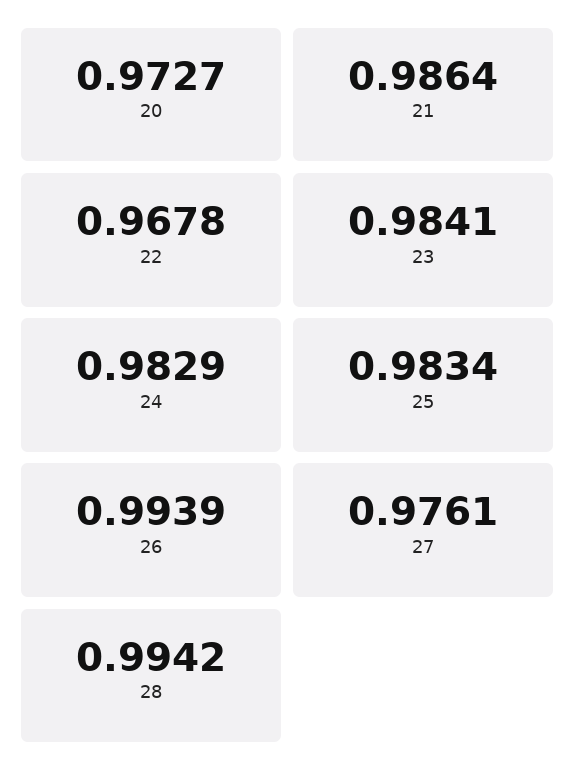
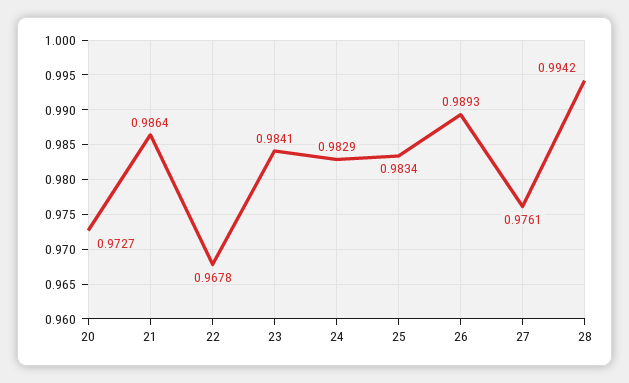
  {
    "20": 0.9727,
    "21": 0.9864,
    "22": 0.9678,
    "23": 0.9841,
    "24": 0.9829,
    "25": 0.9834,
-   "26": 0.9939,
+   "26": 0.9893,
    "27": 0.9761,
    "28": 0.9942
  }

